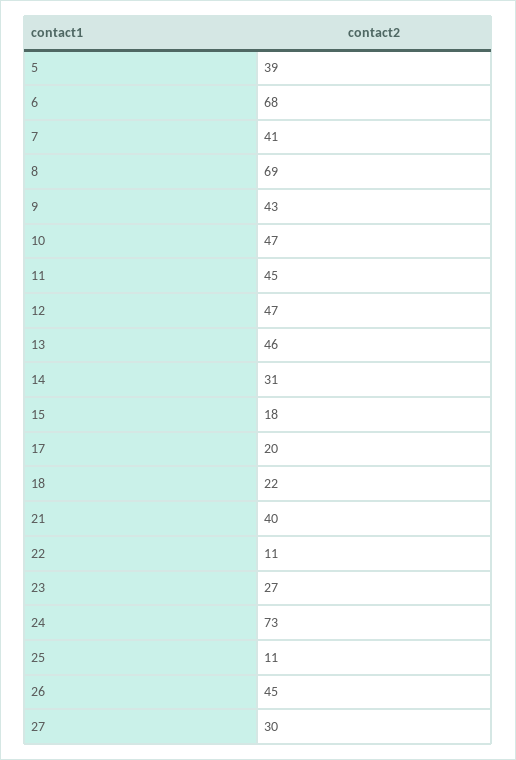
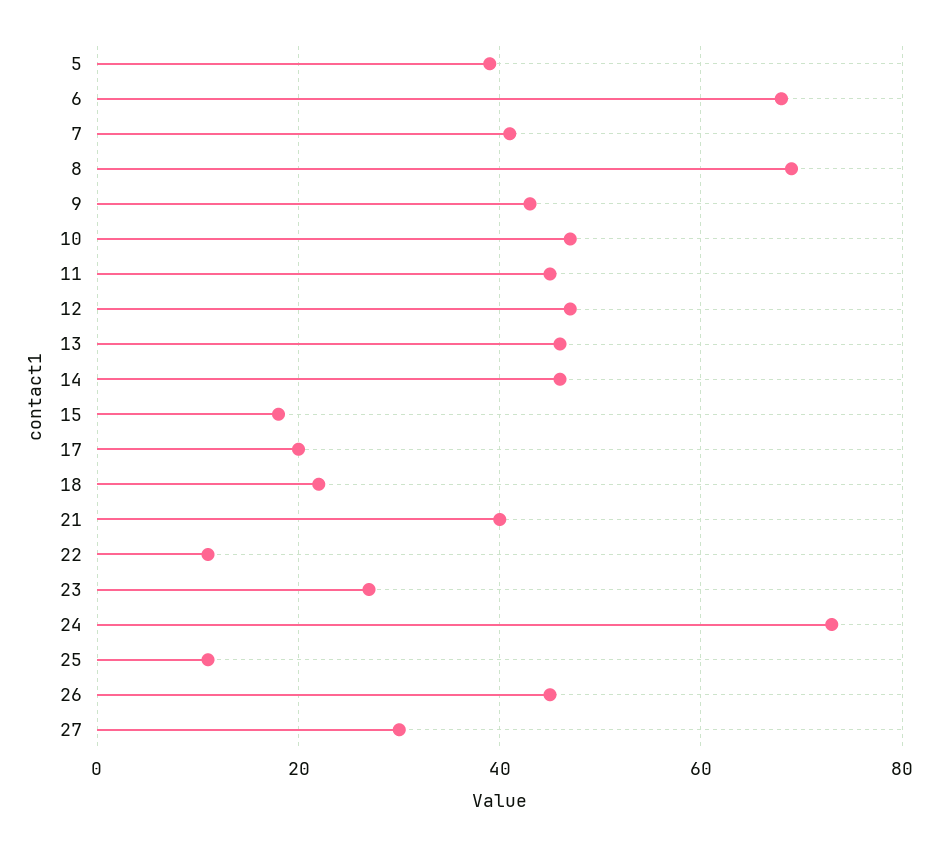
  {
    "5": 39,
    "6": 68,
    "7": 41,
    "8": 69,
    "9": 43,
    "10": 47,
    "11": 45,
    "12": 47,
    "13": 46,
-   "14": 31,
+   "14": 45,
    "15": 18,
    "17": 20,
    "18": 22,
    "21": 40,
    "22": 11,
    "23": 27,
    "24": 73,
    "25": 11,
    "26": 45,
    "27": 30
  }

